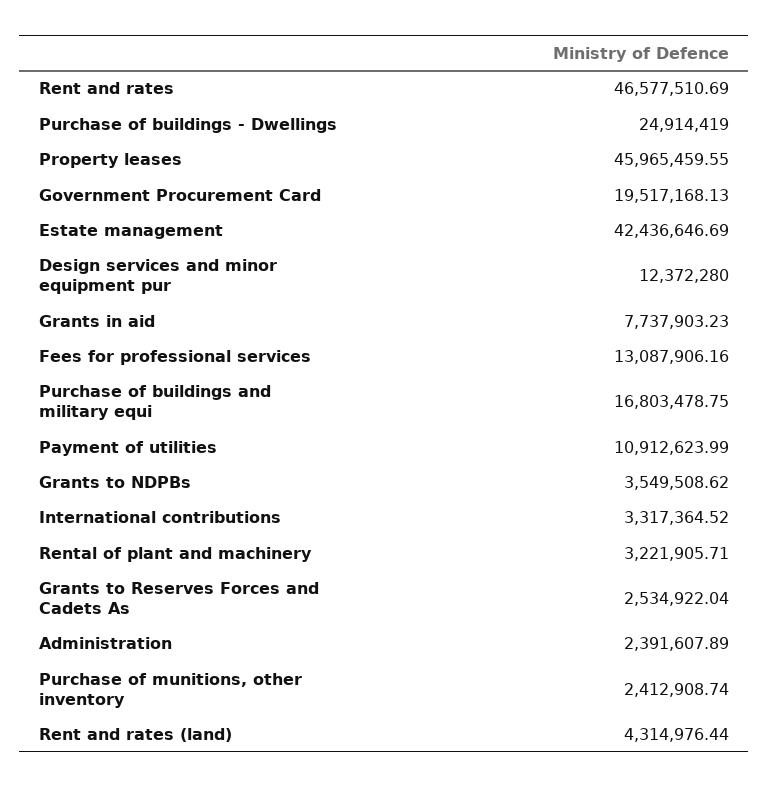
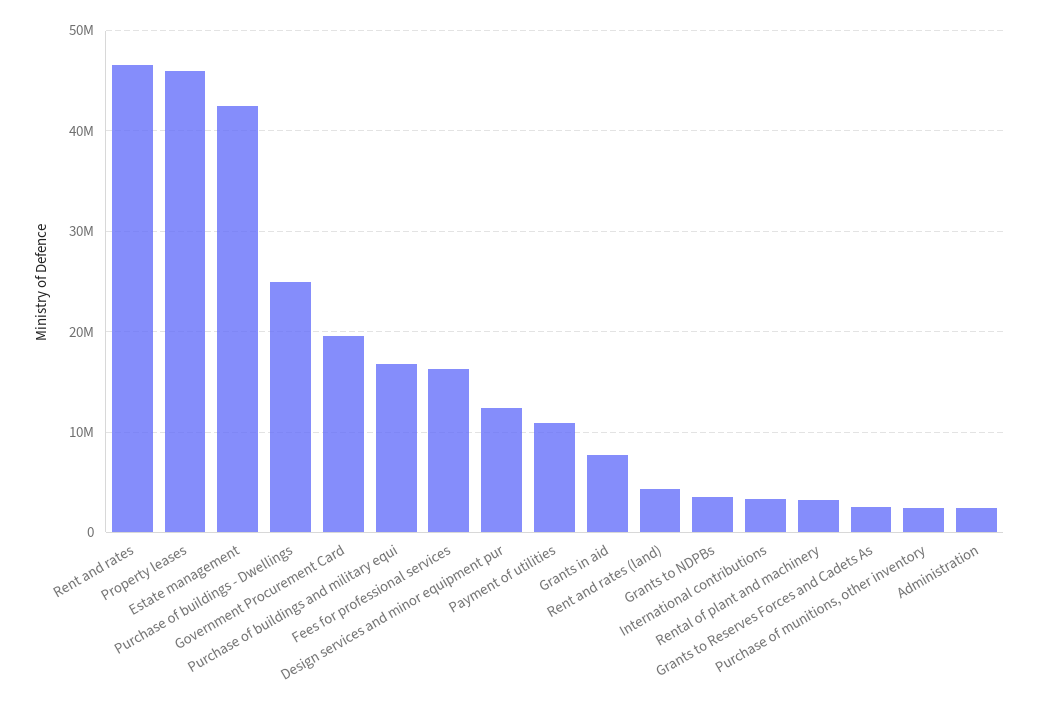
  {
    "Rent and rates": 46577510.69,
    "Purchase of buildings - Dwellings": 24914419,
    "Property leases": 45965459.55,
    "Government Procurement Card": 19517168.13,
    "Estate management": 42436646.69,
    "Design services and minor equipment pur": 12372280,
    "Grants in aid": 7737903.23,
-   "Fees for professional services": 13087906.16,
+   "Fees for professional services": 16000000,
    "Purchase of buildings and military equi": 16803478.75,
    "Payment of utilities": 10912623.99,
    "Grants to NDPBs": 3549508.62,
    "International contributions": 3317364.52,
    "Rental of plant and machinery": 3221905.71,
    "Grants to Reserves Forces and Cadets As": 2534922.04,
    "Administration": 2391607.89,
    "Purchase of munitions, other inventory": 2412908.74,
    "Rent and rates (land)": 4314976.44
  }

